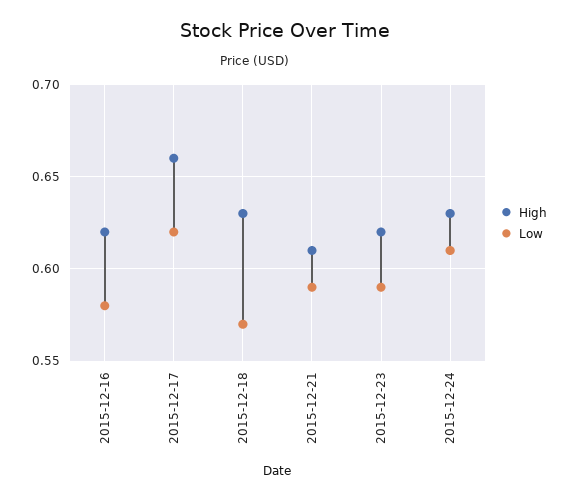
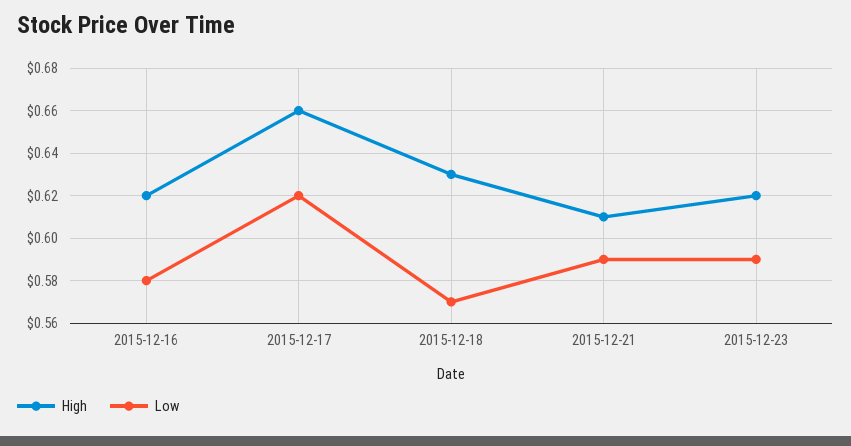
  {
    "High": {
      "2015-12-16": 0.62,
      "2015-12-17": 0.66,
      "2015-12-18": 0.63,
      "2015-12-21": 0.61,
-     "2015-12-23": 0.62,
+     "2015-12-23": 0.62
-     "2015-12-24": 0.63
    },
    "Low": {
      "2015-12-16": 0.58,
      "2015-12-17": 0.62,
      "2015-12-18": 0.57,
      "2015-12-21": 0.59,
-     "2015-12-23": 0.59,
+     "2015-12-23": 0.59
-     "2015-12-24": 0.61
    }
  }

